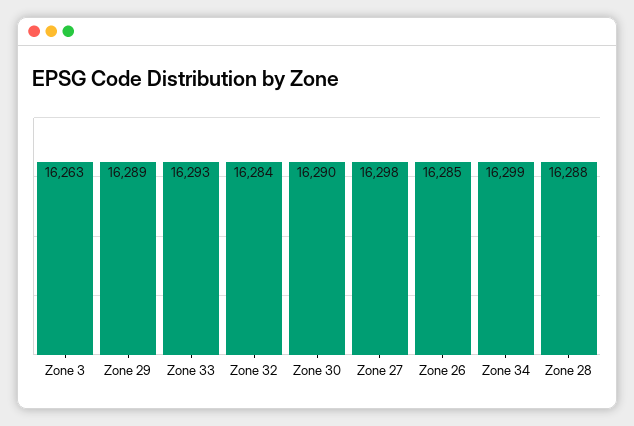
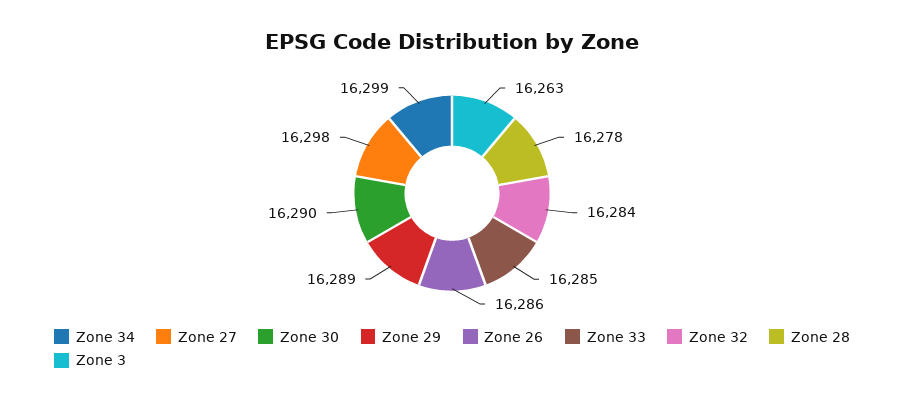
  {
    "Zone 3": 16263,
    "Zone 29": 16289,
-   "Zone 33": 16293,
+   "Zone 33": 16285,
    "Zone 32": 16284,
    "Zone 30": 16290,
    "Zone 27": 16298,
-   "Zone 26": 16285,
+   "Zone 26": 16286,
    "Zone 34": 16299,
-   "Zone 28": 16288
+   "Zone 28": 16278
  }

